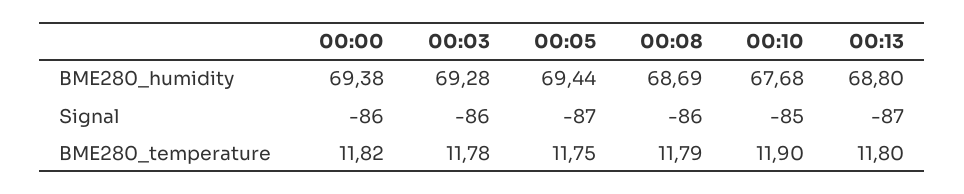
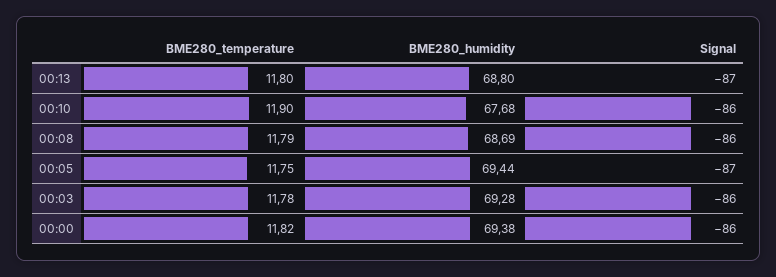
  {
    "00:00": {
      "BME280_humidity": 69.38,
      "Signal": -86,
      "BME280_temperature": 11.82
    },
    "00:03": {
      "BME280_humidity": 69.28,
      "Signal": -86,
      "BME280_temperature": 11.78
    },
    "00:05": {
      "BME280_humidity": 69.44,
      "Signal": -87,
      "BME280_temperature": 11.75
    },
    "00:08": {
      "BME280_humidity": 68.69,
      "Signal": -86,
      "BME280_temperature": 11.79
    },
    "00:10": {
      "BME280_humidity": 67.68,
-     "Signal": -85,
+     "Signal": -86,
      "BME280_temperature": 11.9
    },
    "00:13": {
      "BME280_humidity": 68.8,
      "Signal": -87,
      "BME280_temperature": 11.8
    }
  }

